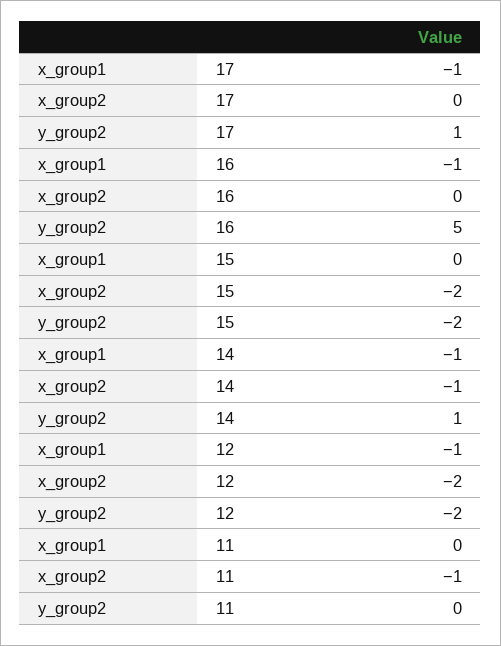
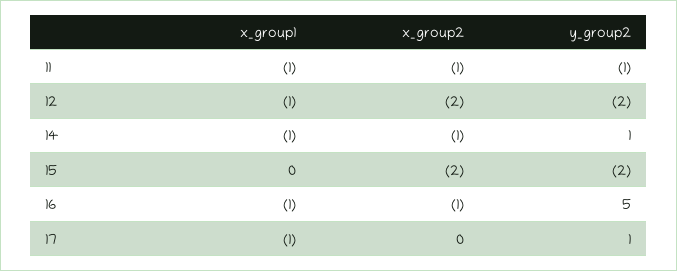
  {
    "x_group1": {
      "17": -1,
      "16": -1,
      "15": 0,
      "14": -1,
      "12": -1,
-     "11": 0
+     "11": -1
    },
    "x_group2": {
      "17": 0,
-     "16": 0,
+     "16": -1,
      "15": -2,
      "14": -1,
      "12": -2,
      "11": -1
    },
    "y_group2": {
      "17": 1,
      "16": 5,
      "15": -2,
      "14": 1,
      "12": -2,
-     "11": 0
+     "11": -1
    }
  }

